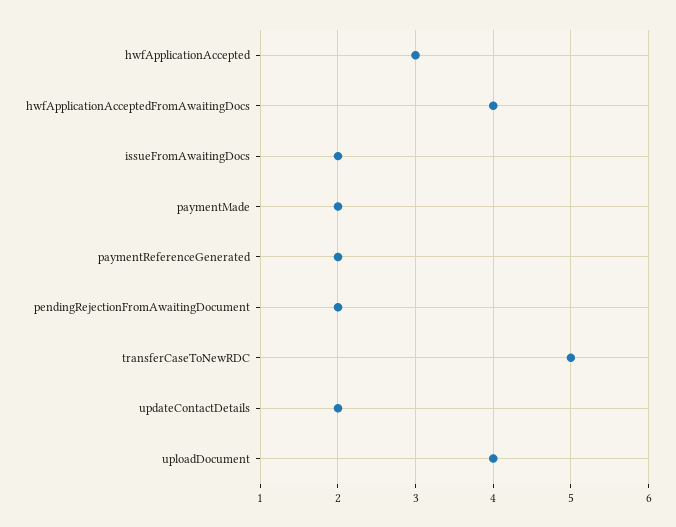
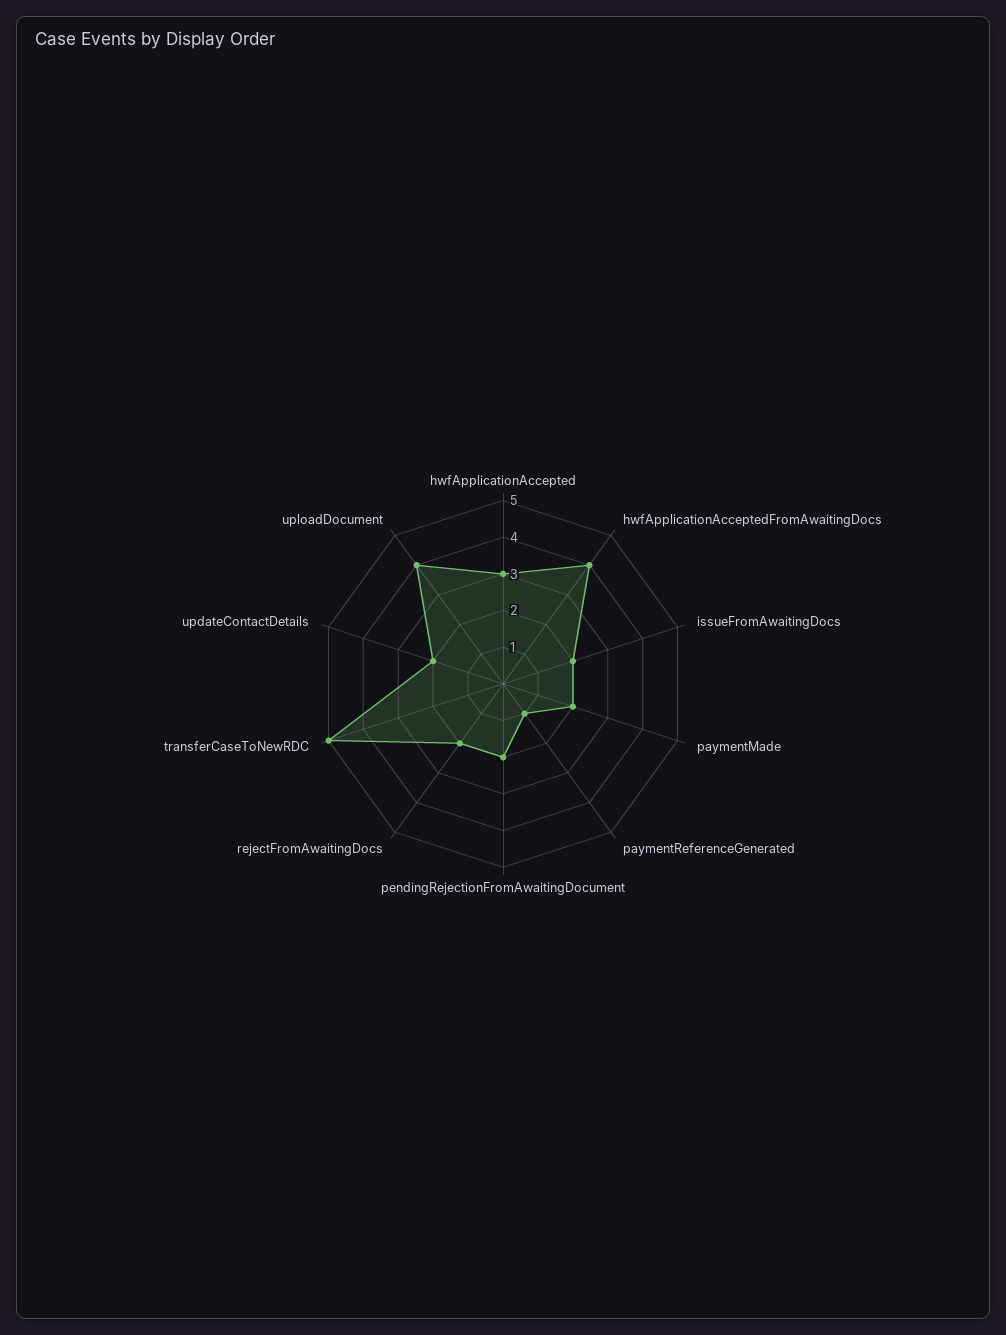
  {
    "hwfApplicationAccepted": 3,
    "hwfApplicationAcceptedFromAwaitingDocs": 4,
    "issueFromAwaitingDocs": 2,
    "paymentMade": 2,
-   "paymentReferenceGenerated": 2,
+   "paymentReferenceGenerated": 1,
    "pendingRejectionFromAwaitingDocument": 2,
    "transferCaseToNewRDC": 5,
    "updateContactDetails": 2,
-   "uploadDocument": 4
+   "uploadDocument": 4,
+   "rejectFromAwaitingDocs": 2
  }

